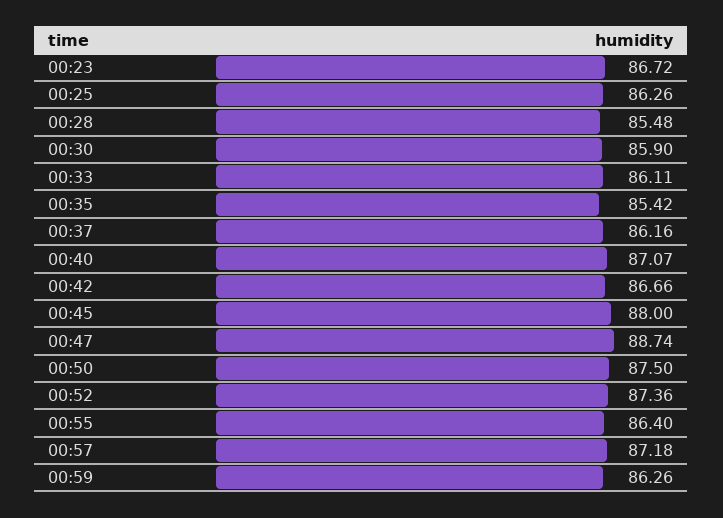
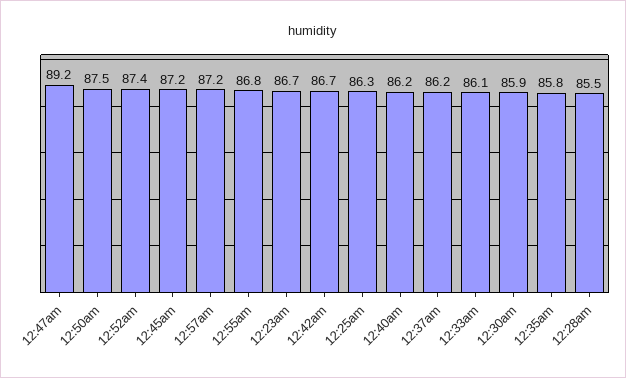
  {
    "00:23": 86.72,
    "00:25": 86.26,
    "00:28": 85.48,
    "00:30": 85.9,
    "00:33": 86.11,
-   "00:35": 85.42,
+   "00:35": 85.8,
    "00:37": 86.16,
-   "00:40": 87.07,
+   "00:40": 86.2,
    "00:42": 86.66,
-   "00:45": 88,
+   "00:45": 87.2,
-   "00:47": 88.74,
+   "00:47": 89.2,
    "00:50": 87.5,
    "00:52": 87.36,
-   "00:55": 86.4,
+   "00:55": 86.8,
-   "00:57": 87.18,
+   "00:57": 87.18
-   "00:59": 86.26
  }

